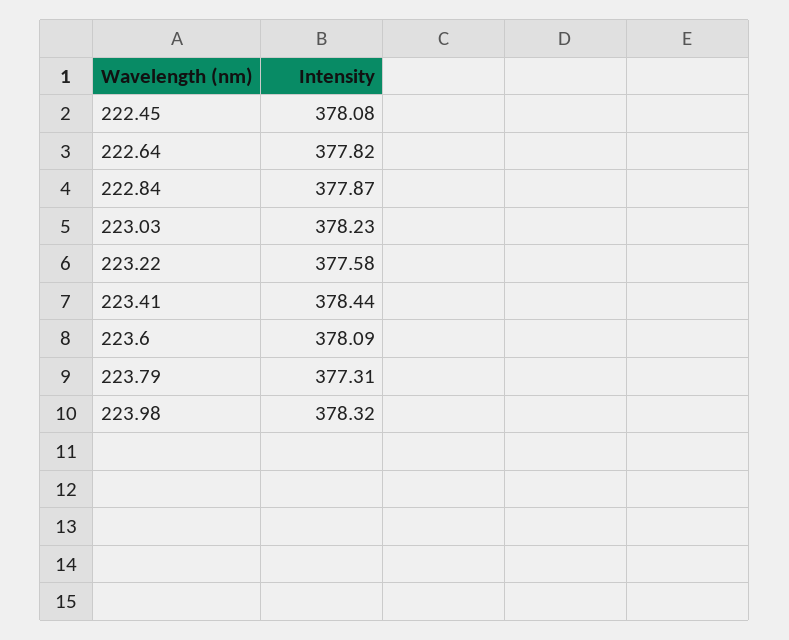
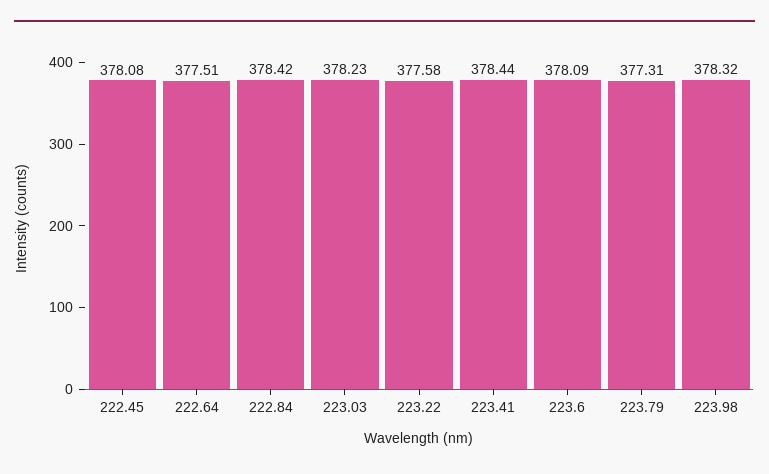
  {
    "222.45": 378.08,
-   "222.64": 377.82,
+   "222.64": 377.51,
-   "222.84": 377.87,
+   "222.84": 378.42,
    "223.03": 378.23,
    "223.22": 377.58,
    "223.41": 378.44,
    "223.6": 378.09,
    "223.79": 377.31,
    "223.98": 378.32
  }

